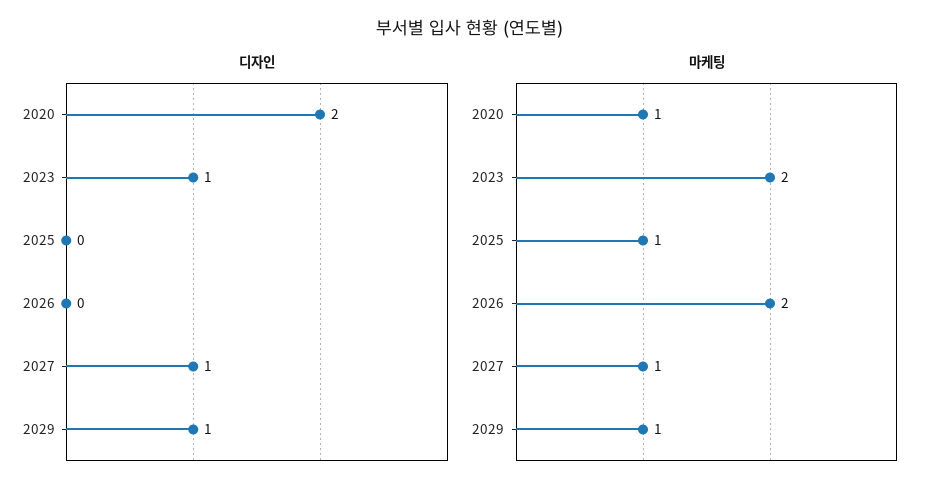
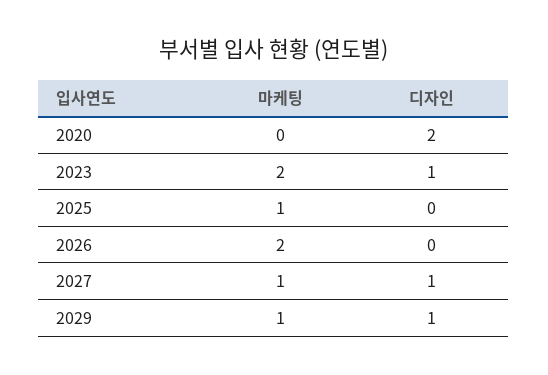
  {
    "디자인": {
      "2020": 2,
      "2023": 1,
      "2025": 0,
      "2026": 0,
      "2027": 1,
      "2029": 1
    },
    "마케팅": {
-     "2020": 1,
+     "2020": 0,
      "2023": 2,
      "2025": 1,
      "2026": 2,
      "2027": 1,
      "2029": 1
    }
  }

